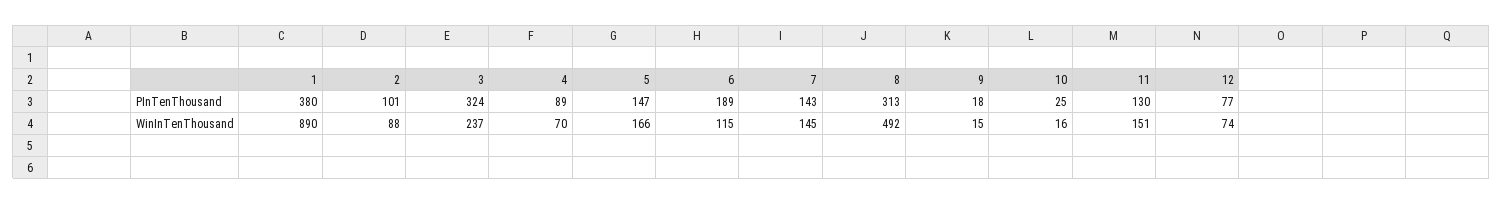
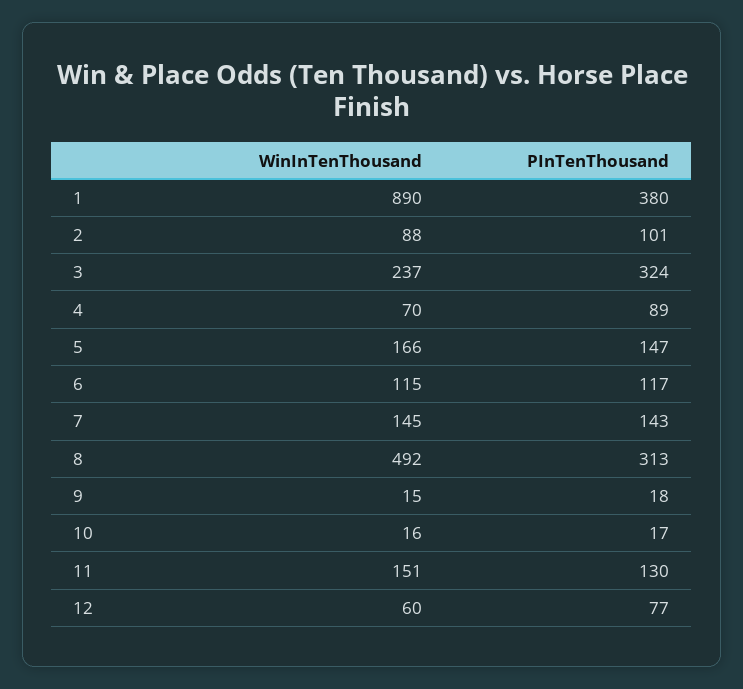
  {
    "1": {
      "PInTenThousand": 380,
      "WinInTenThousand": 890
    },
    "2": {
      "PInTenThousand": 101,
      "WinInTenThousand": 88
    },
    "3": {
      "PInTenThousand": 324,
      "WinInTenThousand": 237
    },
    "4": {
      "PInTenThousand": 89,
      "WinInTenThousand": 70
    },
    "5": {
      "PInTenThousand": 147,
      "WinInTenThousand": 166
    },
    "6": {
-     "PInTenThousand": 189,
+     "PInTenThousand": 117,
      "WinInTenThousand": 115
    },
    "7": {
      "PInTenThousand": 143,
      "WinInTenThousand": 145
    },
    "8": {
      "PInTenThousand": 313,
      "WinInTenThousand": 492
    },
    "9": {
      "PInTenThousand": 18,
      "WinInTenThousand": 15
    },
    "10": {
-     "PInTenThousand": 25,
+     "PInTenThousand": 17,
      "WinInTenThousand": 16
    },
    "11": {
      "PInTenThousand": 130,
      "WinInTenThousand": 151
    },
    "12": {
      "PInTenThousand": 77,
-     "WinInTenThousand": 74
+     "WinInTenThousand": 60
    }
  }

